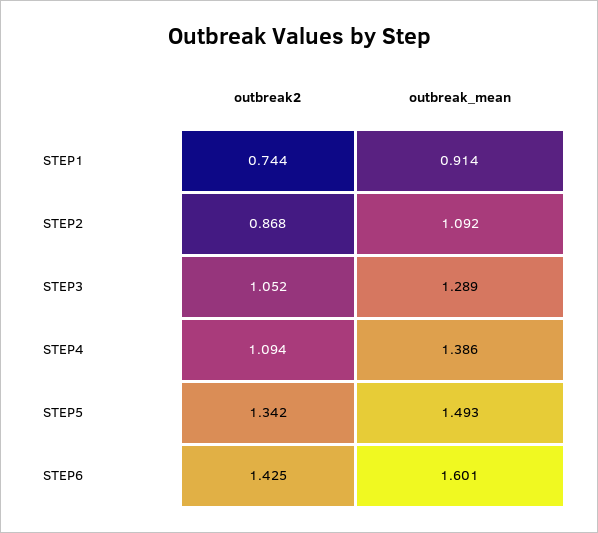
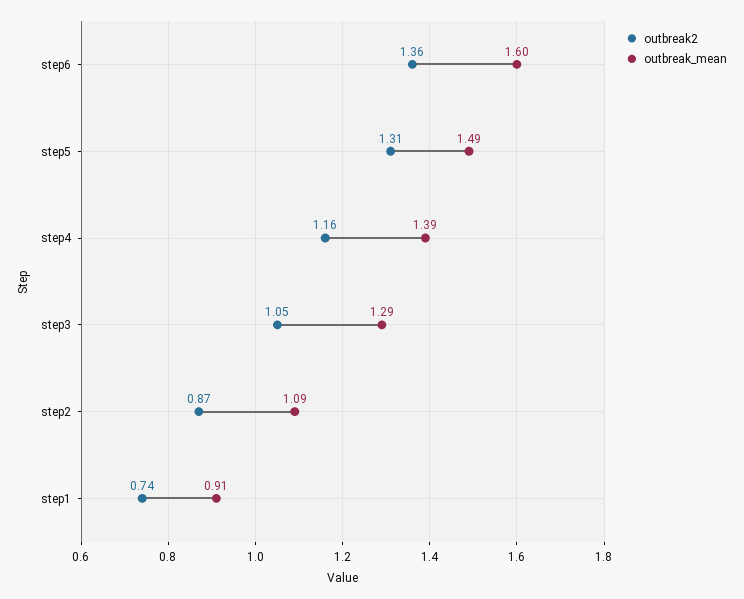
  {
    "outbreak2": {
      "STEP1": 0.744,
      "STEP2": 0.868,
      "STEP3": 1.052,
-     "STEP4": 1.094,
+     "STEP4": 1.16,
-     "STEP5": 1.342,
+     "STEP5": 1.31,
-     "STEP6": 1.425
+     "STEP6": 1.36
    },
    "outbreak_mean": {
      "STEP1": 0.914,
      "STEP2": 1.092,
      "STEP3": 1.289,
      "STEP4": 1.386,
      "STEP5": 1.493,
      "STEP6": 1.601
    }
  }

